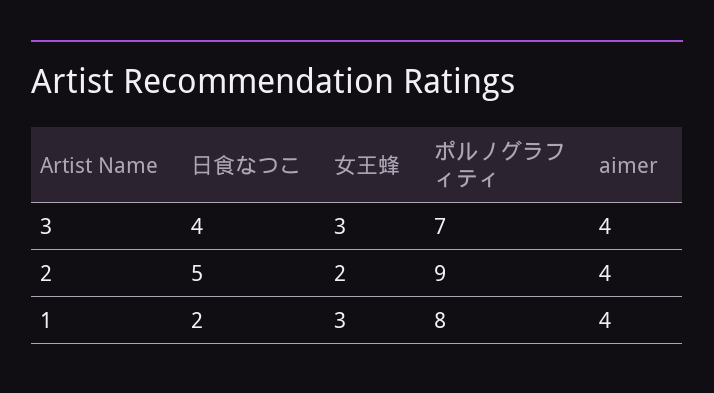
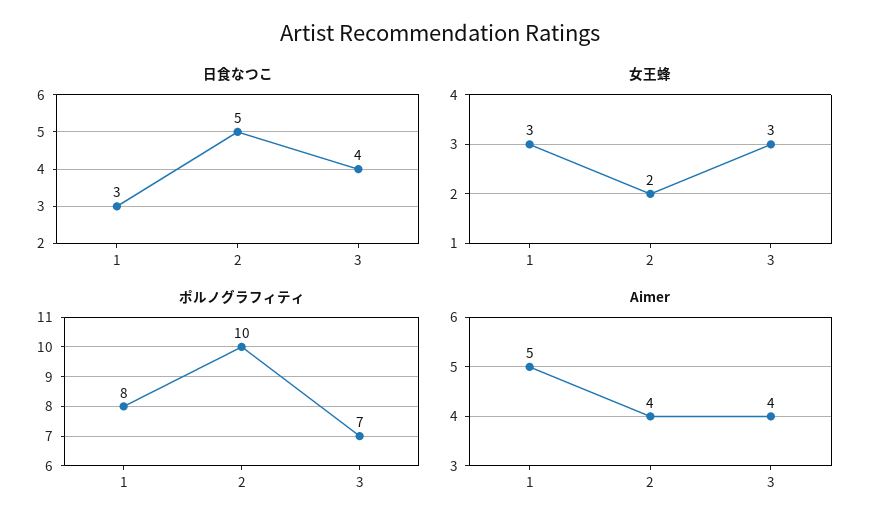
  {
    "日食なつこ": {
      "3": 4,
      "2": 5,
-     "1": 2
+     "1": 3
    },
    "女王蜂": {
      "3": 3,
      "2": 2,
      "1": 3
    },
    "ポルノグラフィティ": {
      "3": 7,
-     "2": 9,
+     "2": 10,
      "1": 8
    },
    "aimer": {
      "3": 4,
      "2": 4,
-     "1": 4
+     "1": 5
    }
  }

